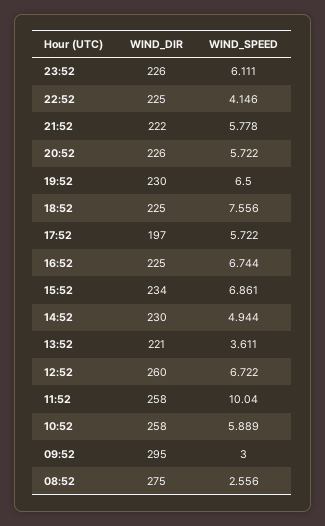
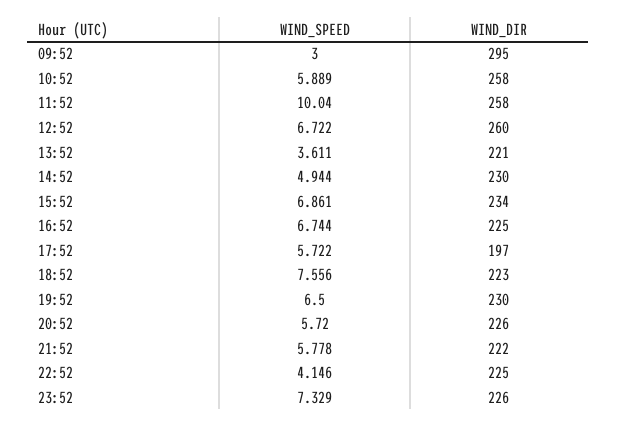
  {
    "WIND_DIR": {
      "23:52": 226,
      "22:52": 225,
      "21:52": 222,
      "20:52": 226,
      "19:52": 230,
-     "18:52": 225,
+     "18:52": 223,
      "17:52": 197,
      "16:52": 225,
      "15:52": 234,
      "14:52": 230,
      "13:52": 221,
      "12:52": 260,
      "11:52": 258,
      "10:52": 258,
-     "09:52": 295,
+     "09:52": 295
-     "08:52": 275
    },
    "WIND_SPEED": {
-     "23:52": 6.111,
+     "23:52": 7.329,
      "22:52": 4.146,
      "21:52": 5.778,
-     "20:52": 5.722,
+     "20:52": 5.72,
      "19:52": 6.5,
      "18:52": 7.556,
      "17:52": 5.722,
      "16:52": 6.744,
      "15:52": 6.861,
      "14:52": 4.944,
      "13:52": 3.611,
      "12:52": 6.722,
      "11:52": 10.04,
      "10:52": 5.889,
-     "09:52": 3,
+     "09:52": 3
-     "08:52": 2.556
    }
  }

